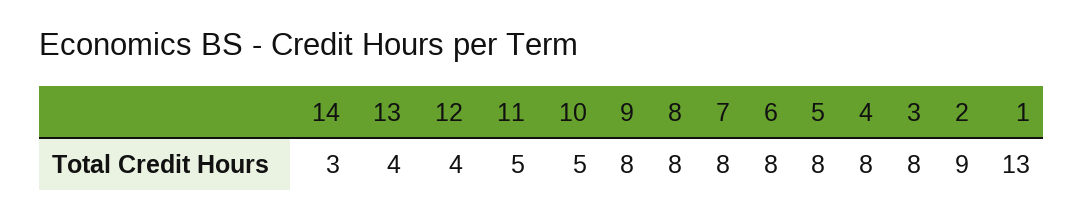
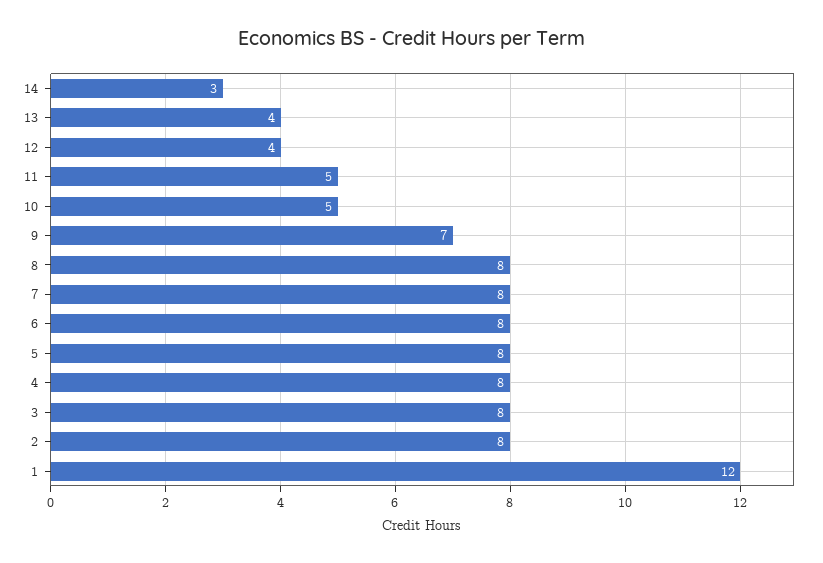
  {
    "14": 3,
    "13": 4,
    "12": 4,
    "11": 5,
    "10": 5,
-   "9": 8,
+   "9": 7,
    "8": 8,
    "7": 8,
    "6": 8,
    "5": 8,
    "4": 8,
    "3": 8,
-   "2": 9,
+   "2": 8,
-   "1": 13
+   "1": 12
  }

